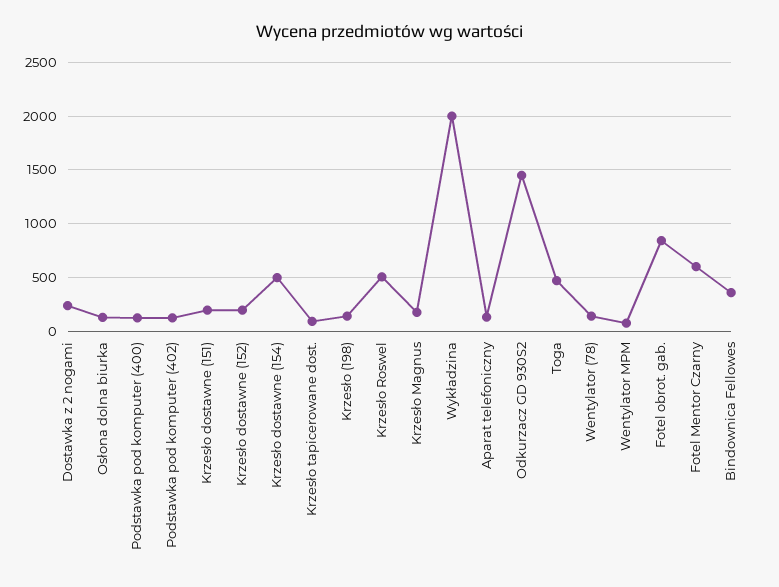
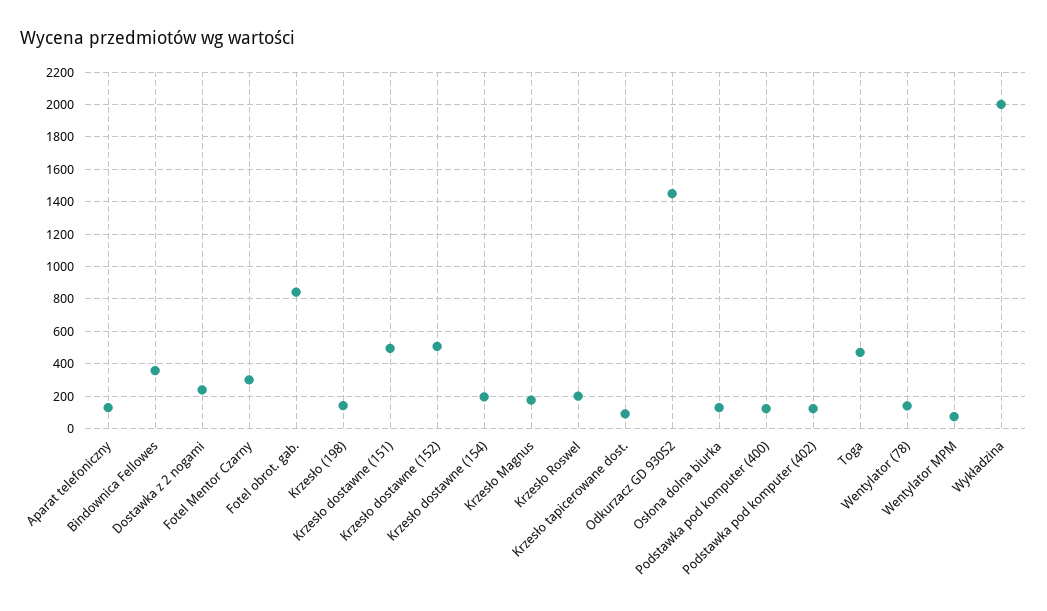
  {
    "Dostawka z 2 nogami": 250,
    "Osłona dolna biurka": 150,
    "Podstawka pod komputer (400)": 100,
    "Podstawka pod komputer (402)": 100,
-   "Krzesło dostawne (151)": 200,
+   "Krzesło dostawne (151)": 500,
-   "Krzesło dostawne (152)": 200,
+   "Krzesło dostawne (152)": 500,
-   "Krzesło dostawne (154)": 500,
+   "Krzesło dostawne (154)": 200,
    "Krzesło tapicerowane dost.": 100,
    "Krzesło (198)": 150,
-   "Krzesło Roswel": 500,
+   "Krzesło Roswel": 200,
    "Krzesło Magnus": 200,
    "Wykładzina": 2000,
    "Aparat telefoniczny": 150,
    "Odkurzacz GD 930S2": 1450,
    "Toga": 450,
    "Wentylator (78)": 150,
    "Wentylator MPM": 50,
    "Fotel obrot. gab.": 850,
-   "Fotel Mentor Czarny": 600,
+   "Fotel Mentor Czarny": 300,
    "Bindownica Fellowes": 350
  }

